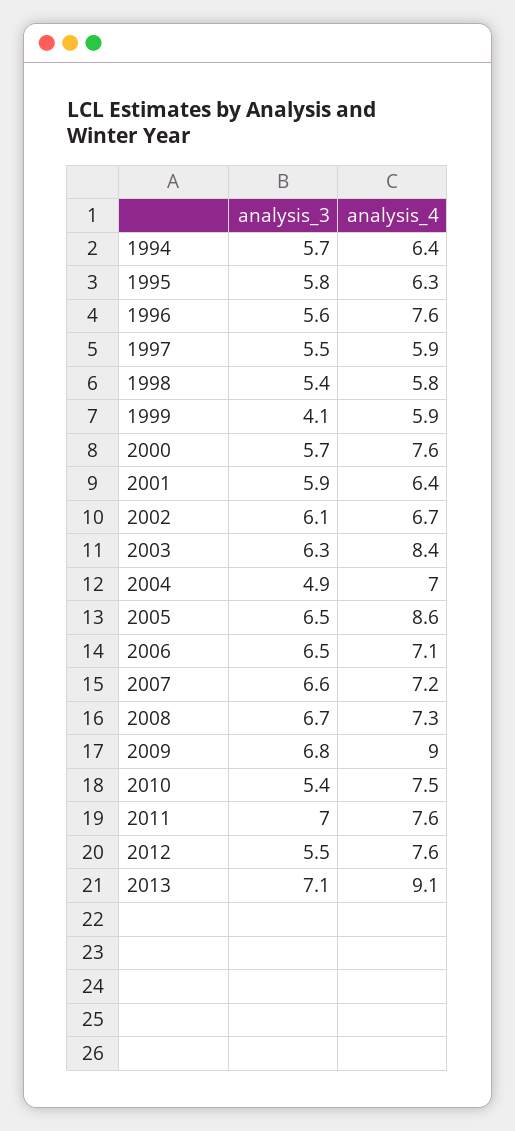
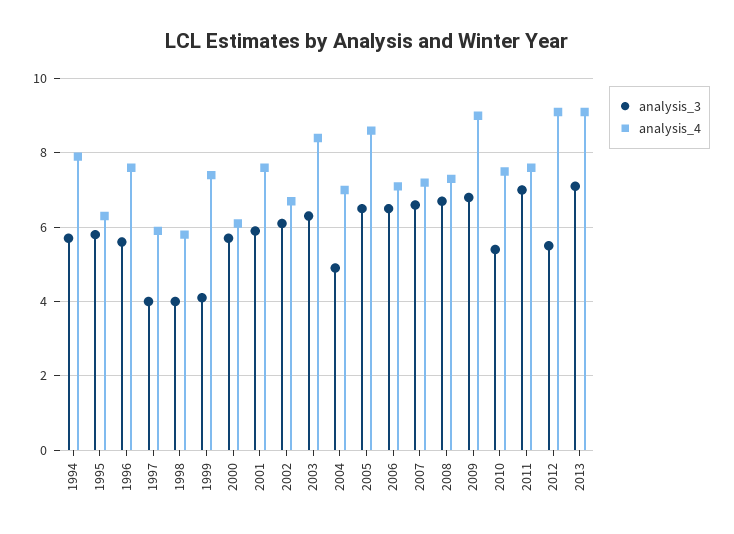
  {
    "analysis_3": {
      "1994": 5.7,
      "1995": 5.8,
      "1996": 5.6,
-     "1997": 5.5,
+     "1997": 4,
-     "1998": 5.4,
+     "1998": 4,
      "1999": 4.1,
      "2000": 5.7,
      "2001": 5.9,
      "2002": 6.1,
      "2003": 6.3,
      "2004": 4.9,
      "2005": 6.5,
      "2006": 6.5,
      "2007": 6.6,
      "2008": 6.7,
      "2009": 6.8,
      "2010": 5.4,
      "2011": 7,
      "2012": 5.5,
      "2013": 7.1
    },
    "analysis_4": {
-     "1994": 6.4,
+     "1994": 8,
      "1995": 6.3,
      "1996": 7.6,
      "1997": 5.9,
      "1998": 5.8,
-     "1999": 5.9,
+     "1999": 7.5,
-     "2000": 7.6,
+     "2000": 6,
-     "2001": 6.4,
+     "2001": 7.5,
      "2002": 6.7,
      "2003": 8.4,
      "2004": 7,
      "2005": 8.6,
      "2006": 7.1,
      "2007": 7.2,
      "2008": 7.3,
      "2009": 9,
      "2010": 7.5,
      "2011": 7.6,
-     "2012": 7.6,
+     "2012": 9,
      "2013": 9.1
    }
  }

